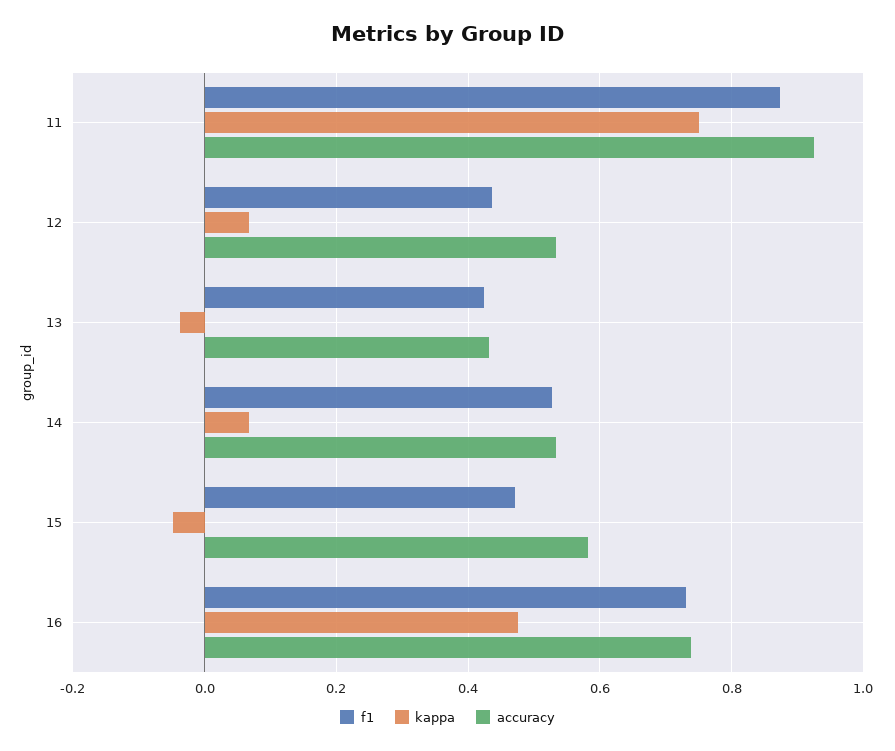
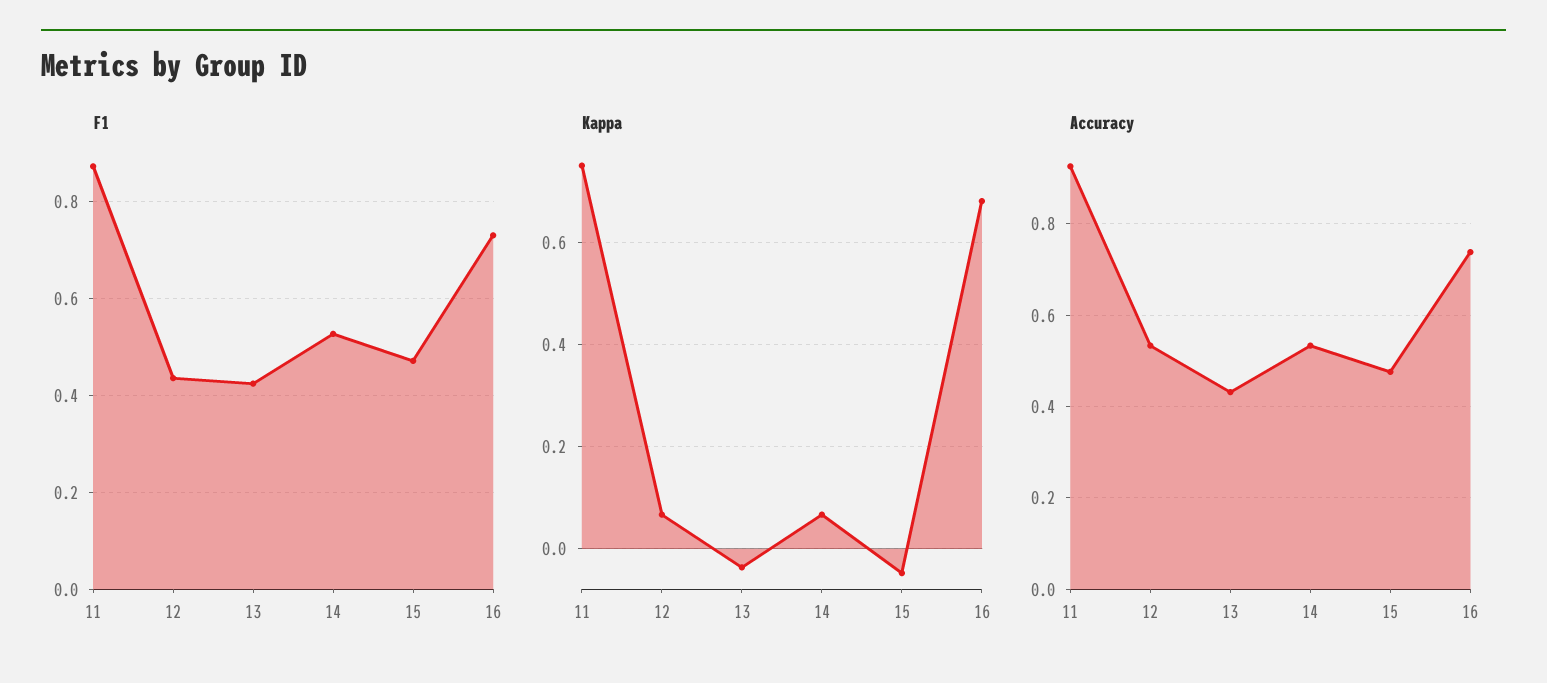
  {
    "f1": {
      "11": 0.88,
      "12": 0.44,
      "13": 0.42,
      "14": 0.52,
      "15": 0.48,
      "16": 0.74
    },
    "kappa": {
      "11": 0.76,
      "12": 0.06,
      "13": -0.04,
      "14": 0.06,
      "15": -0.04,
-     "16": 0.48
+     "16": 0.68
    },
    "accuracy": {
      "11": 0.92,
      "12": 0.54,
      "13": 0.44,
      "14": 0.54,
-     "15": 0.58,
+     "15": 0.48,
      "16": 0.74
    }
  }

